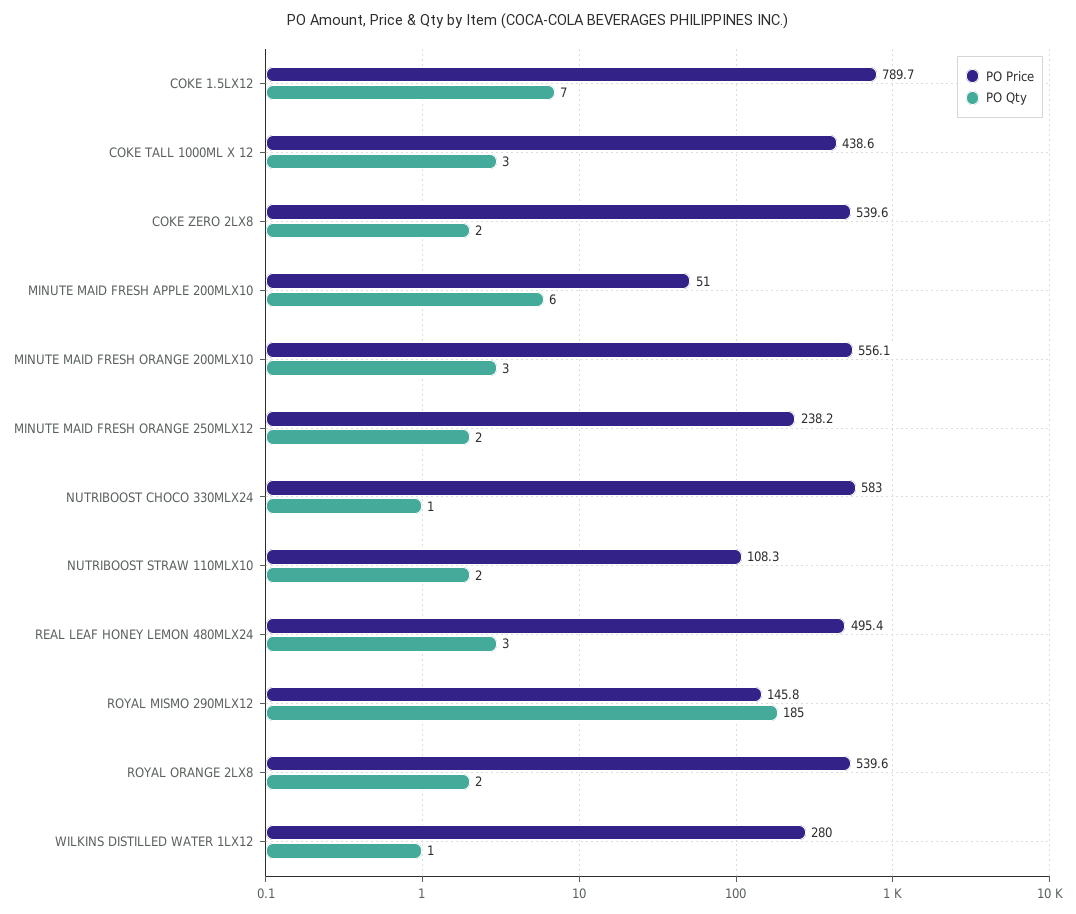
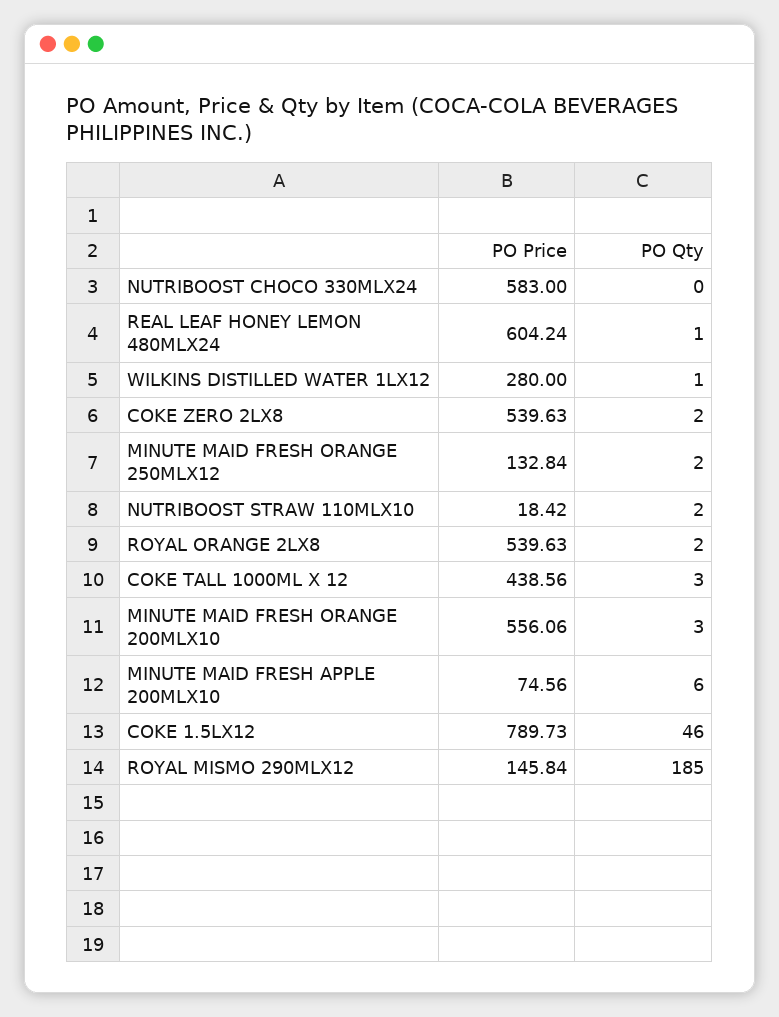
  {
    "PO Price": {
      "COKE 1.5LX12": 789.73,
      "COKE TALL 1000ML X 12": 438.56,
      "COKE ZERO 2LX8": 539.63,
-     "MINUTE MAID FRESH APPLE 200MLX10": 51,
+     "MINUTE MAID FRESH APPLE 200MLX10": 74.56,
      "MINUTE MAID FRESH ORANGE 200MLX10": 556.06,
-     "MINUTE MAID FRESH ORANGE 250MLX12": 238.2,
+     "MINUTE MAID FRESH ORANGE 250MLX12": 132.84,
      "NUTRIBOOST CHOCO 330MLX24": 583,
-     "NUTRIBOOST STRAW 110MLX10": 108.3,
+     "NUTRIBOOST STRAW 110MLX10": 18.42,
-     "REAL LEAF HONEY LEMON 480MLX24": 495.4,
+     "REAL LEAF HONEY LEMON 480MLX24": 604.24,
      "ROYAL MISMO 290MLX12": 145.84,
      "ROYAL ORANGE 2LX8": 539.63,
      "WILKINS DISTILLED WATER 1LX12": 280
    },
    "PO Qty": {
-     "COKE 1.5LX12": 7,
+     "COKE 1.5LX12": 46,
      "COKE TALL 1000ML X 12": 3,
      "COKE ZERO 2LX8": 2,
      "MINUTE MAID FRESH APPLE 200MLX10": 6,
      "MINUTE MAID FRESH ORANGE 200MLX10": 3,
      "MINUTE MAID FRESH ORANGE 250MLX12": 2,
-     "NUTRIBOOST CHOCO 330MLX24": 1,
+     "NUTRIBOOST CHOCO 330MLX24": 0,
      "NUTRIBOOST STRAW 110MLX10": 2,
-     "REAL LEAF HONEY LEMON 480MLX24": 3,
+     "REAL LEAF HONEY LEMON 480MLX24": 1,
      "ROYAL MISMO 290MLX12": 185,
      "ROYAL ORANGE 2LX8": 2,
      "WILKINS DISTILLED WATER 1LX12": 1
    }
  }

